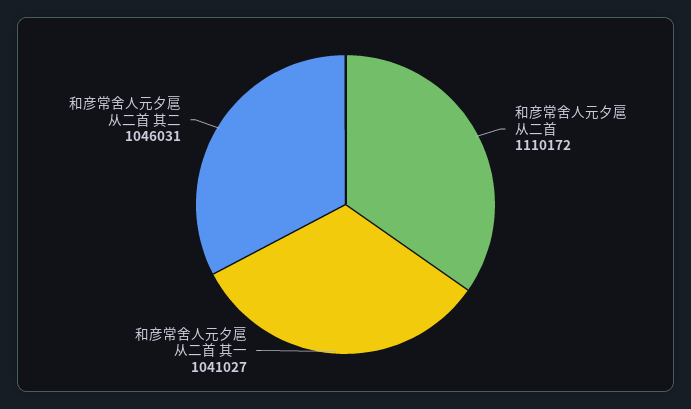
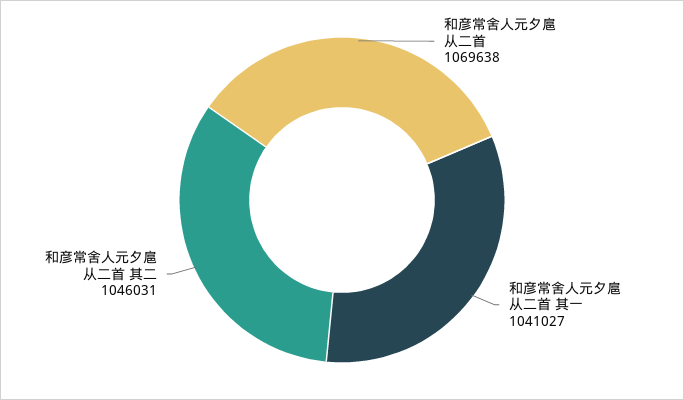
  {
-   "和彦常舍人元夕扈从二首": 1110172,
+   "和彦常舍人元夕扈从二首": 1069638,
    "和彦常舍人元夕扈从二首 其一": 1041027,
    "和彦常舍人元夕扈从二首 其二": 1046031
  }

